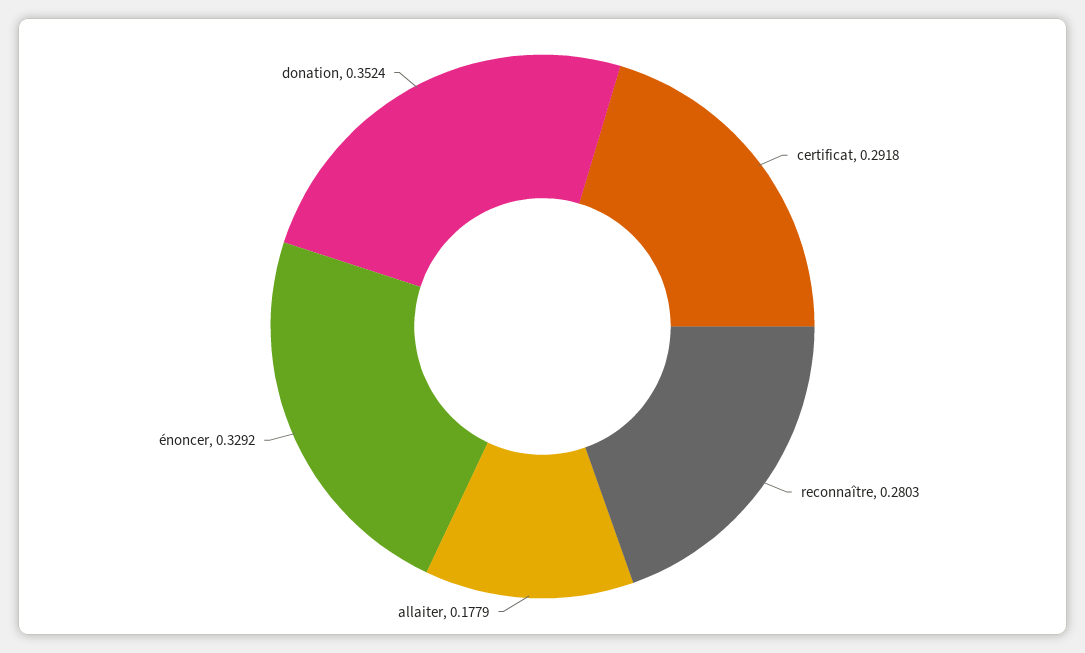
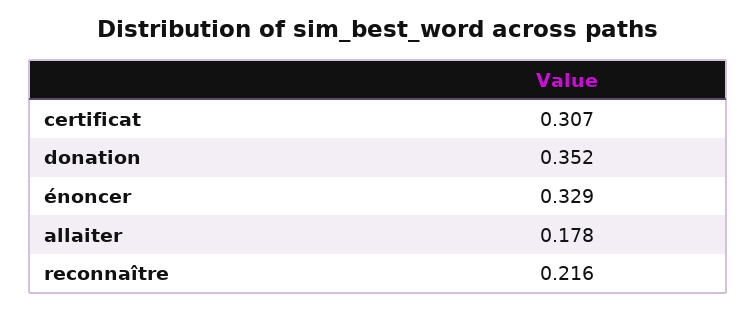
  {
-   "certificat": 0.2918,
+   "certificat": 0.307,
-   "reconnaître": 0.2803,
+   "reconnaître": 0.216,
    "allaiter": 0.1779,
    "énoncer": 0.3292,
    "donation": 0.3524
  }

